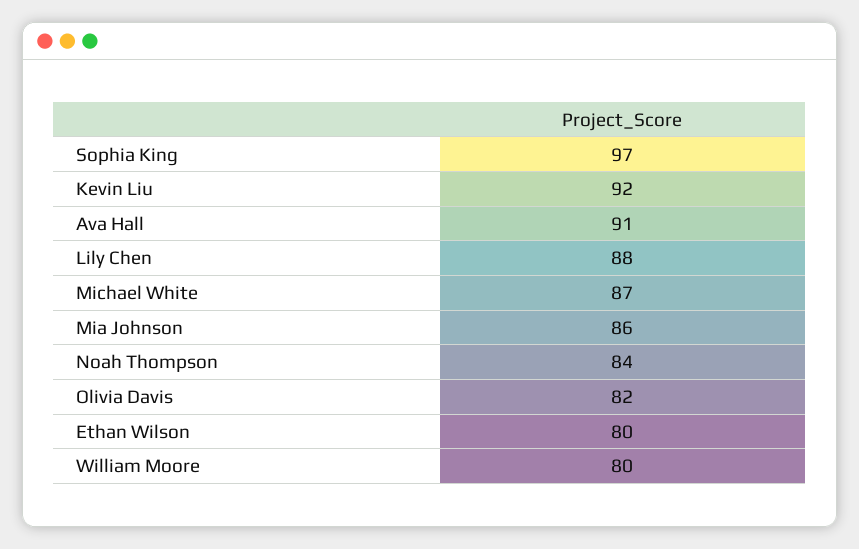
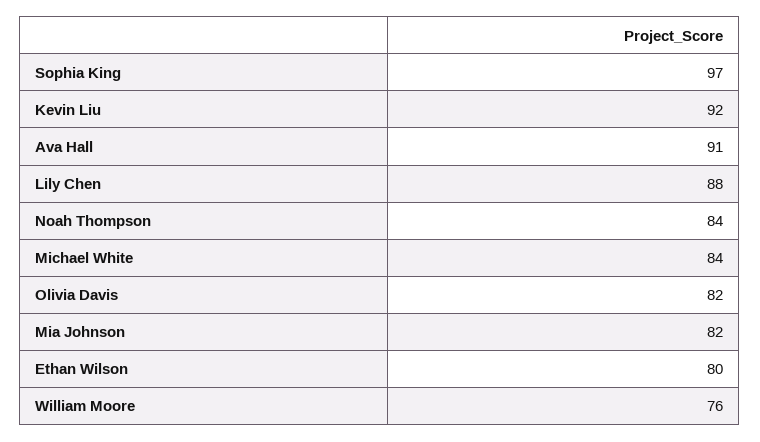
  {
    "Sophia King": 97,
    "Kevin Liu": 92,
    "Ava Hall": 91,
    "Lily Chen": 88,
-   "Michael White": 87,
+   "Michael White": 84,
-   "Mia Johnson": 86,
+   "Mia Johnson": 82,
    "Noah Thompson": 84,
    "Olivia Davis": 82,
    "Ethan Wilson": 80,
-   "William Moore": 80
+   "William Moore": 76
  }

